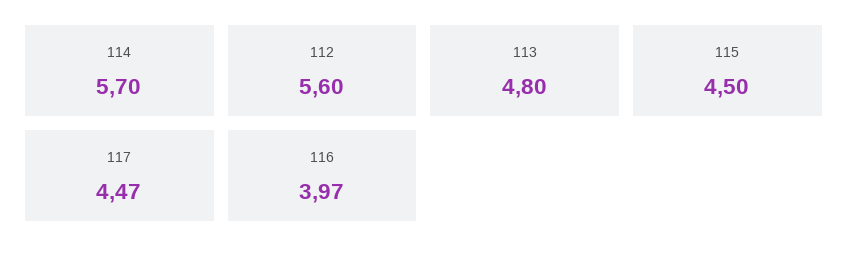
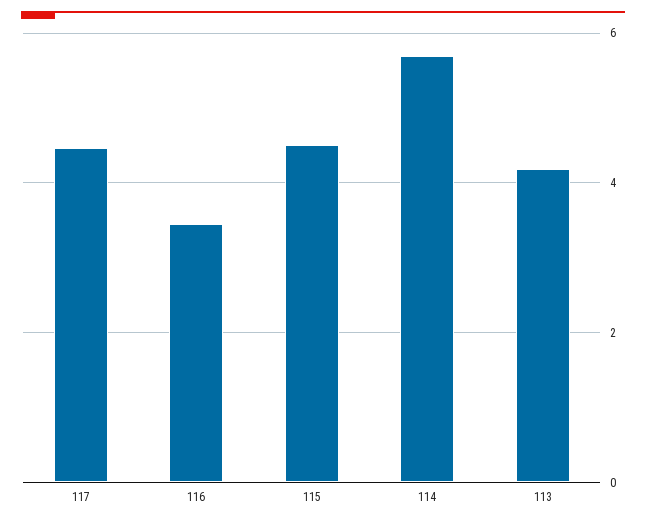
  {
    "114": 5.7,
-   "112": 5.6,
-   "113": 4.8,
+   "113": 4.2,
    "115": 4.5,
    "117": 4.47,
-   "116": 3.97
+   "116": 3.4
  }

